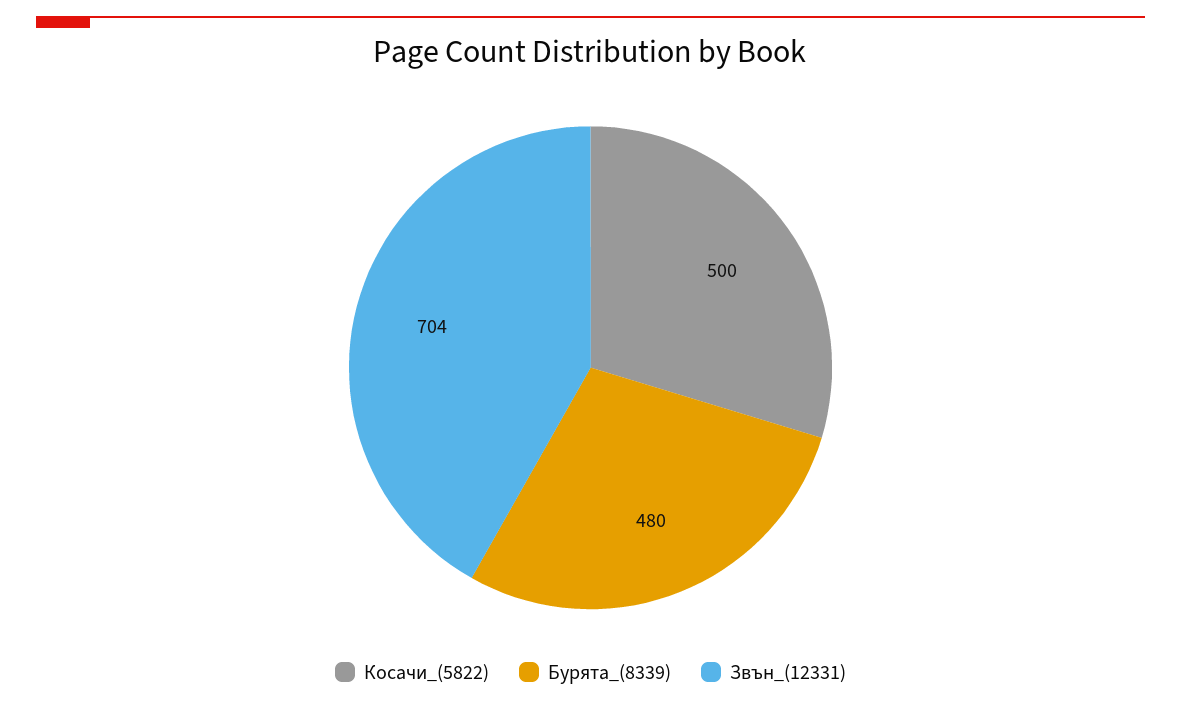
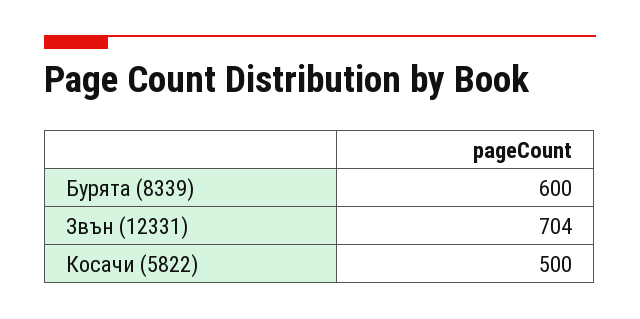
  {
    "Косачи_(5822)": 500,
-   "Бурята_(8339)": 480,
+   "Бурята_(8339)": 600,
    "Звън_(12331)": 704
  }

